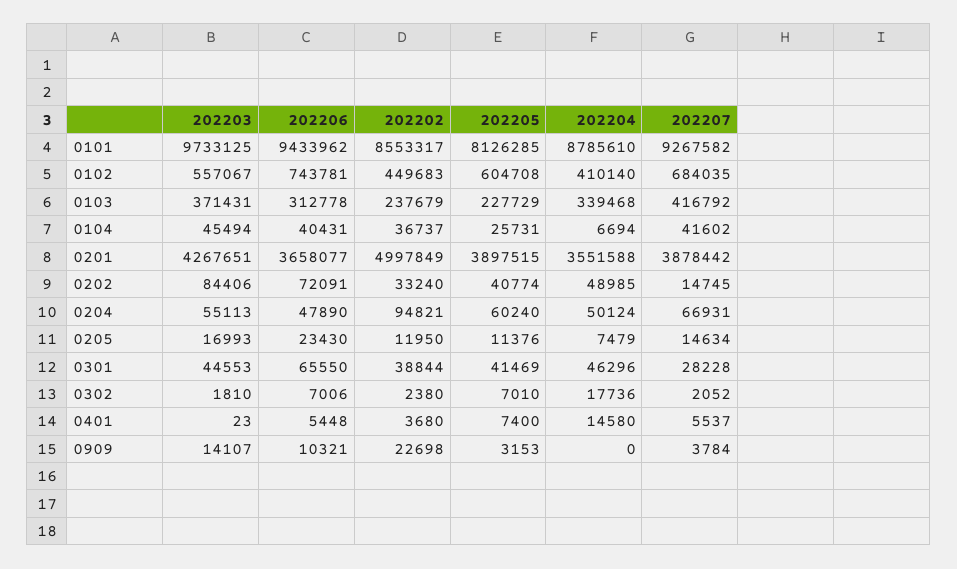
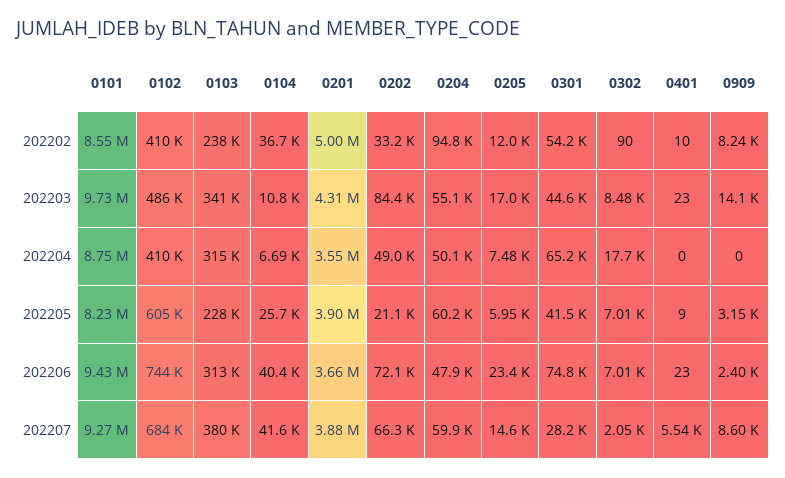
  {
    "202203": {
      "0101": 9733125,
-     "0102": 557067,
+     "0102": 486000,
-     "0103": 371431,
+     "0103": 341000,
-     "0104": 45494,
+     "0104": 10800,
-     "0201": 4267651,
+     "0201": 4310000,
      "0202": 84406,
      "0204": 55113,
      "0205": 16993,
      "0301": 44553,
-     "0302": 1810,
+     "0302": 8480,
      "0401": 23,
      "0909": 14107
    },
    "202206": {
      "0101": 9433962,
      "0102": 743781,
      "0103": 312778,
      "0104": 40431,
      "0201": 3658077,
      "0202": 72091,
      "0204": 47890,
      "0205": 23430,
-     "0301": 65550,
+     "0301": 74800,
      "0302": 7006,
-     "0401": 5448,
+     "0401": 23,
-     "0909": 10321
+     "0909": 2400
    },
    "202202": {
      "0101": 8553317,
-     "0102": 449683,
+     "0102": 410000,
      "0103": 237679,
      "0104": 36737,
      "0201": 4997849,
      "0202": 33240,
      "0204": 94821,
      "0205": 11950,
-     "0301": 38844,
+     "0301": 54200,
-     "0302": 2380,
+     "0302": 90,
-     "0401": 3680,
+     "0401": 10,
-     "0909": 22698
+     "0909": 8240
    },
    "202205": {
-     "0101": 8126285,
+     "0101": 8230000,
      "0102": 604708,
      "0103": 227729,
      "0104": 25731,
      "0201": 3897515,
-     "0202": 40774,
+     "0202": 21100,
      "0204": 60240,
-     "0205": 11376,
+     "0205": 5950,
      "0301": 41469,
      "0302": 7010,
-     "0401": 7400,
+     "0401": 9,
      "0909": 3153
    },
    "202204": {
-     "0101": 8785610,
+     "0101": 8750000,
      "0102": 410140,
-     "0103": 339468,
+     "0103": 315000,
      "0104": 6694,
      "0201": 3551588,
      "0202": 48985,
      "0204": 50124,
      "0205": 7479,
-     "0301": 46296,
+     "0301": 65200,
      "0302": 17736,
-     "0401": 14580,
+     "0401": 0,
      "0909": 0
    },
    "202207": {
      "0101": 9267582,
      "0102": 684035,
-     "0103": 416792,
+     "0103": 380000,
      "0104": 41602,
      "0201": 3878442,
-     "0202": 14745,
+     "0202": 66300,
-     "0204": 66931,
+     "0204": 59900,
      "0205": 14634,
      "0301": 28228,
      "0302": 2052,
      "0401": 5537,
-     "0909": 3784
+     "0909": 8600
    }
  }

